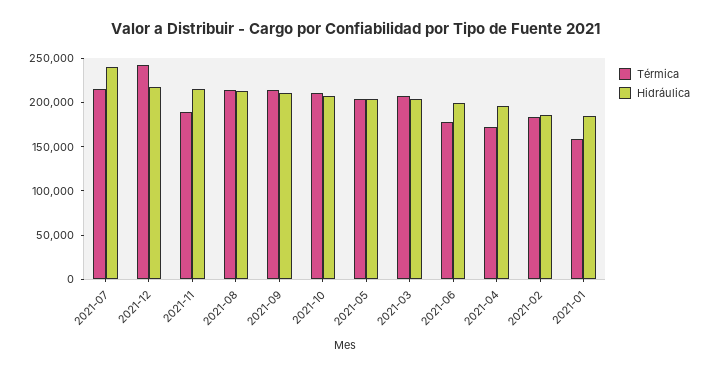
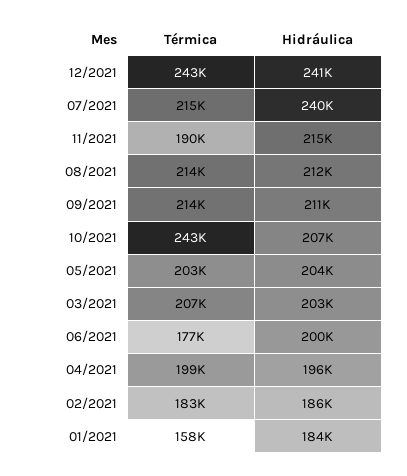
  {
    "Térmica": {
      "2021-07": 215000,
      "2021-12": 243000,
      "2021-11": 190000,
      "2021-08": 214000,
      "2021-09": 214000,
-     "2021-10": 210000,
+     "2021-10": 243000,
      "2021-05": 203000,
      "2021-03": 207000,
      "2021-06": 177000,
-     "2021-04": 170000,
+     "2021-04": 199000,
      "2021-02": 183000,
      "2021-01": 158000
    },
    "Hidráulica": {
      "2021-07": 240000,
-     "2021-12": 220000,
+     "2021-12": 241000,
      "2021-11": 215000,
      "2021-08": 212000,
      "2021-09": 211000,
      "2021-10": 207000,
      "2021-05": 204000,
      "2021-03": 203000,
      "2021-06": 200000,
      "2021-04": 196000,
      "2021-02": 186000,
      "2021-01": 184000
    }
  }

